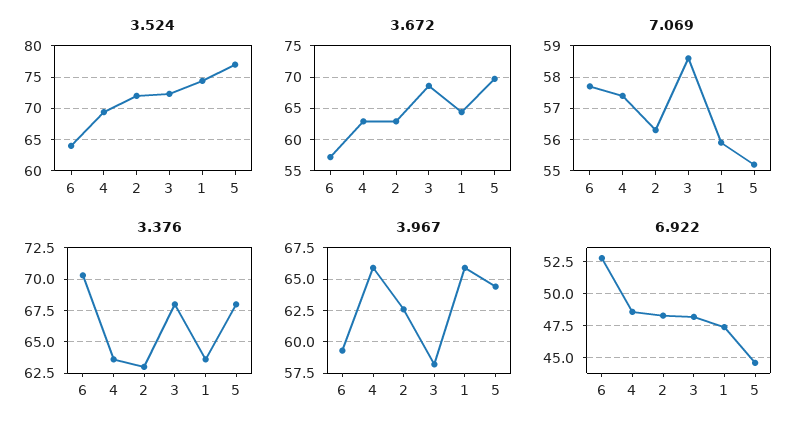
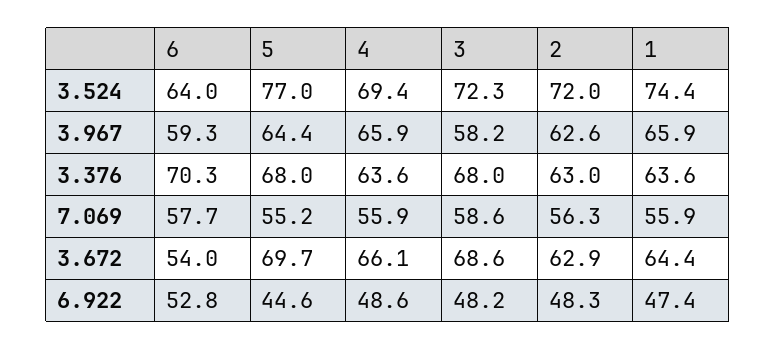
  {
    "3.524": {
      "6": 64,
      "4": 69.4,
      "2": 72,
      "3": 72.3,
      "1": 74.4,
      "5": 77
    },
    "3.672": {
-     "6": 57,
+     "6": 54,
-     "4": 63,
+     "4": 66.1,
      "2": 62.9,
      "3": 68.6,
      "1": 64.4,
      "5": 69.7
    },
    "7.069": {
      "6": 57.7,
-     "4": 57.5,
+     "4": 55.9,
      "2": 56.3,
      "3": 58.6,
      "1": 55.9,
      "5": 55.2
    },
    "3.376": {
      "6": 70.3,
      "4": 63.6,
      "2": 63,
      "3": 68,
      "1": 63.6,
      "5": 68
    },
    "3.967": {
      "6": 59.3,
      "4": 65.9,
      "2": 62.6,
      "3": 58.2,
      "1": 65.9,
      "5": 64.4
    },
    "6.922": {
      "6": 52.8,
      "4": 48.6,
      "2": 48.3,
      "3": 48.2,
      "1": 47.4,
      "5": 44.6
    }
  }

